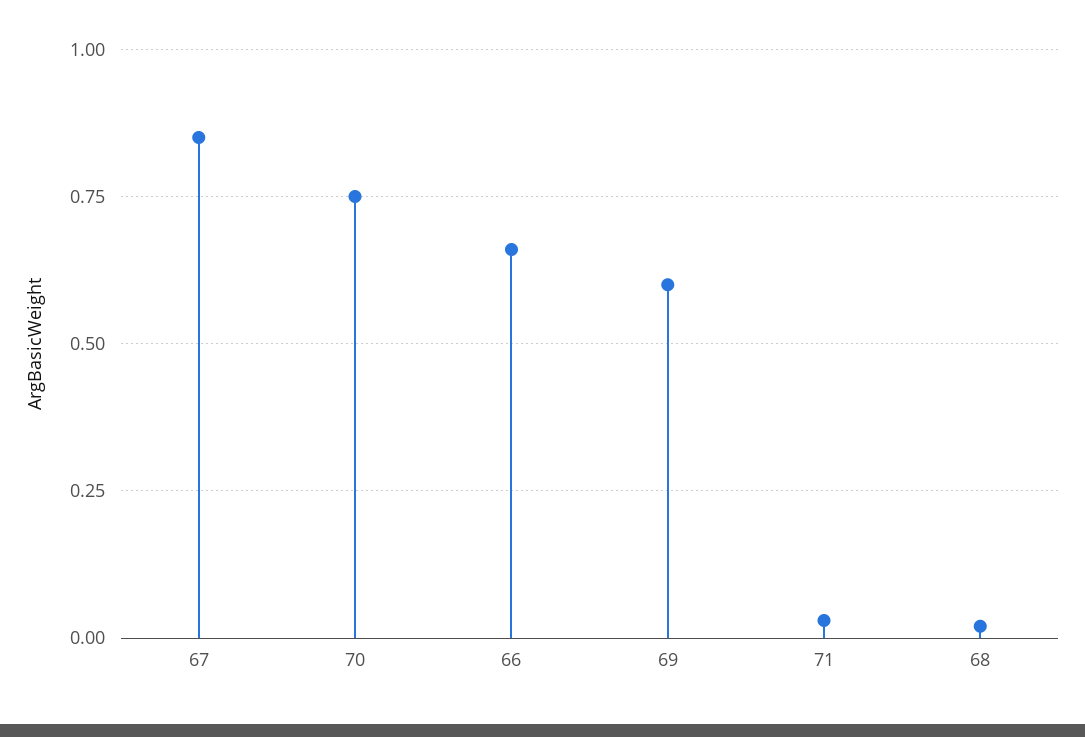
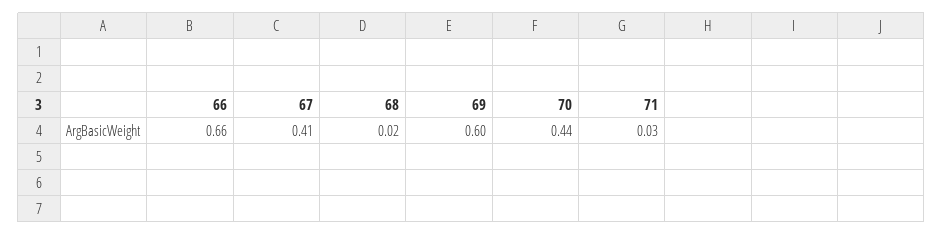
  {
-   "67": 0.85,
+   "67": 0.41,
-   "70": 0.75,
+   "70": 0.44,
    "66": 0.66,
    "69": 0.6,
    "71": 0.03,
    "68": 0.02
  }

